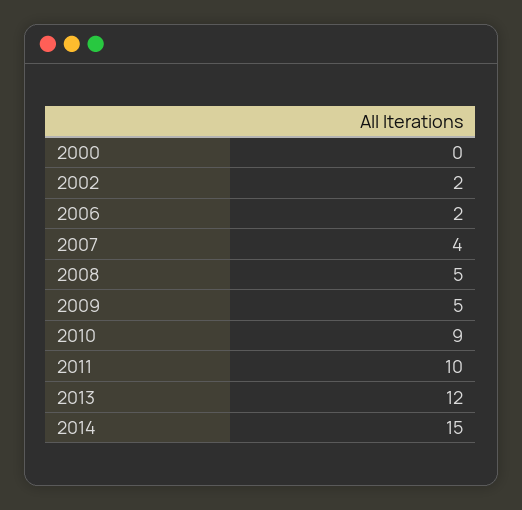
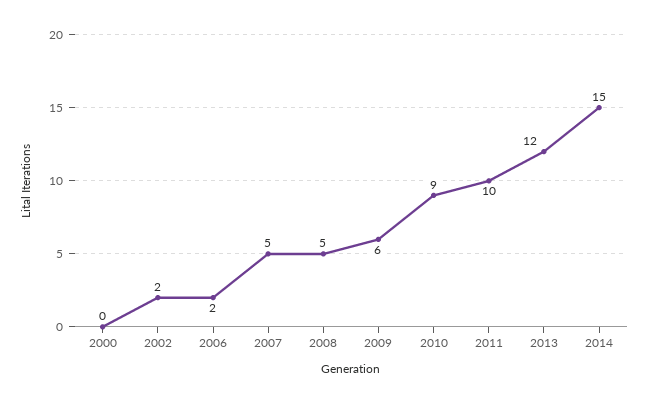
  {
    "2000": 0,
    "2002": 2,
    "2006": 2,
-   "2007": 4,
+   "2007": 5,
    "2008": 5,
-   "2009": 5,
+   "2009": 6,
    "2010": 9,
    "2011": 10,
    "2013": 12,
    "2014": 15
  }

